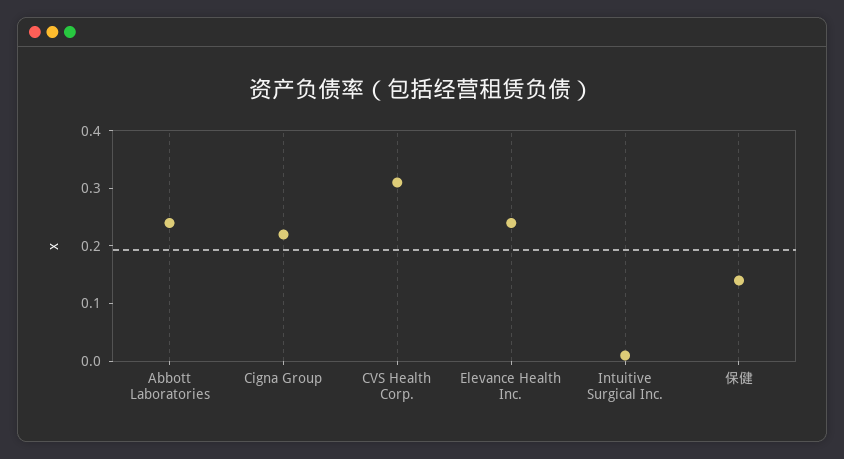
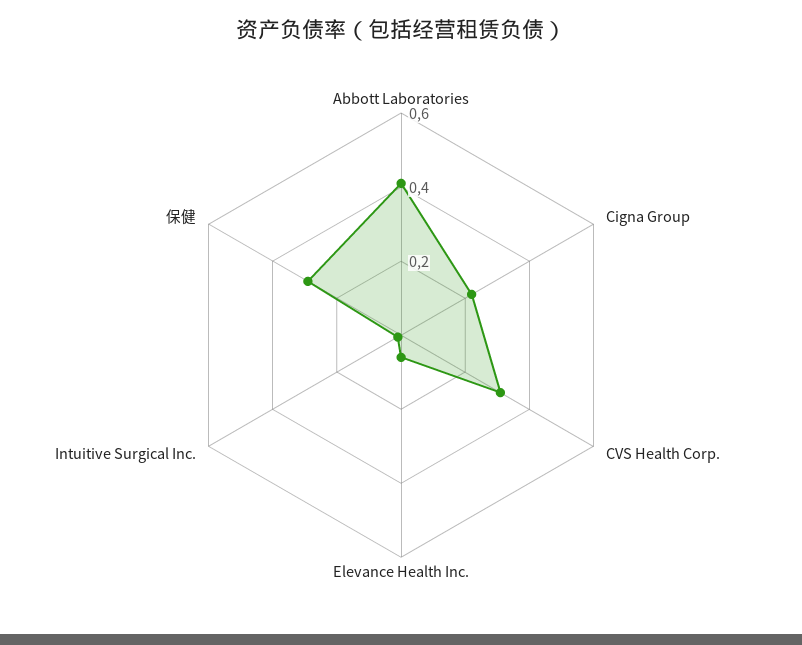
  {
-   "Abbott Laboratories": 0.25,
+   "Abbott Laboratories": 0.4,
    "Cigna Group": 0.2,
    "CVS Health Corp.": 0.3,
-   "Elevance Health Inc.": 0.25,
+   "Elevance Health Inc.": 0.05,
    "Intuitive Surgical Inc.": 0,
-   "保健": 0.15
+   "保健": 0.3
  }

